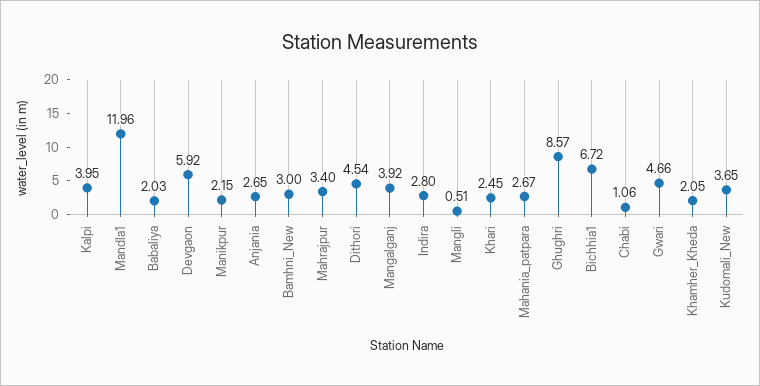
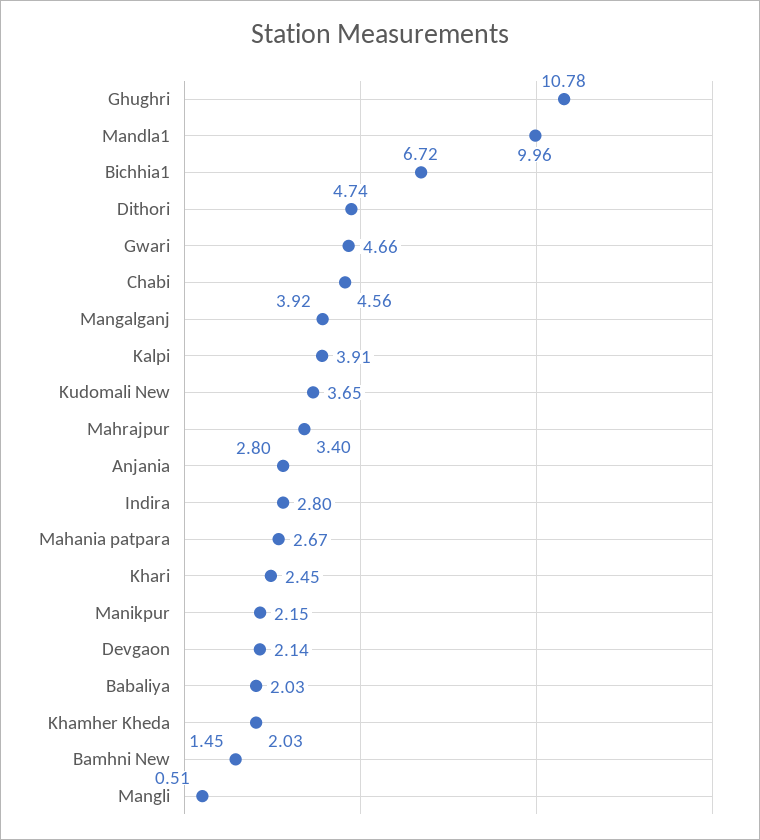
  {
-   "Kalpi": 3.95,
+   "Kalpi": 3.91,
-   "Mandla1": 11.96,
+   "Mandla1": 9.96,
    "Babaliya": 2.03,
-   "Devgaon": 5.92,
+   "Devgaon": 2.14,
    "Manikpur": 2.15,
-   "Anjania": 2.65,
+   "Anjania": 2.8,
-   "Bamhni_New": 3,
+   "Bamhni_New": 1.45,
    "Mahrajpur": 3.4,
-   "Dithori": 4.54,
+   "Dithori": 4.74,
    "Mangalganj": 3.92,
    "Indira": 2.8,
    "Mangli": 0.51,
    "Khari": 2.45,
    "Mahania_patpara": 2.67,
-   "Ghughri": 8.57,
+   "Ghughri": 10.78,
    "Bichhia1": 6.72,
-   "Chabi": 1.06,
+   "Chabi": 4.56,
    "Gwari": 4.66,
-   "Khamher_Kheda": 2.05,
+   "Khamher_Kheda": 2.03,
    "Kudomali_New": 3.65
  }

